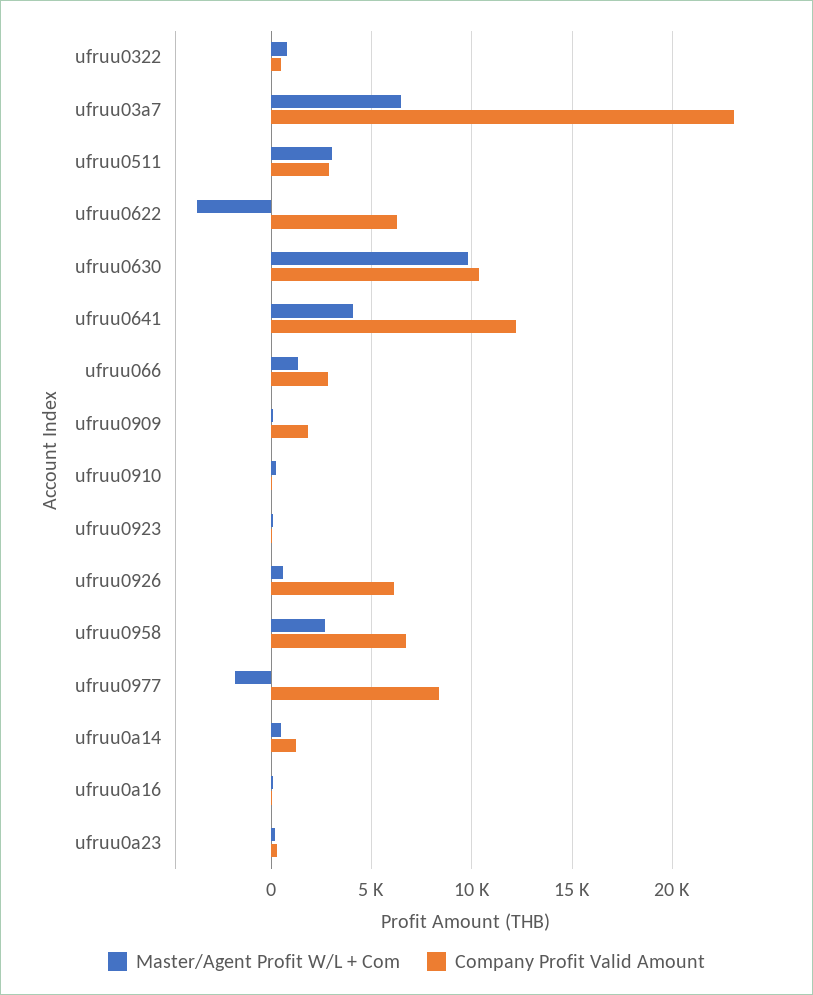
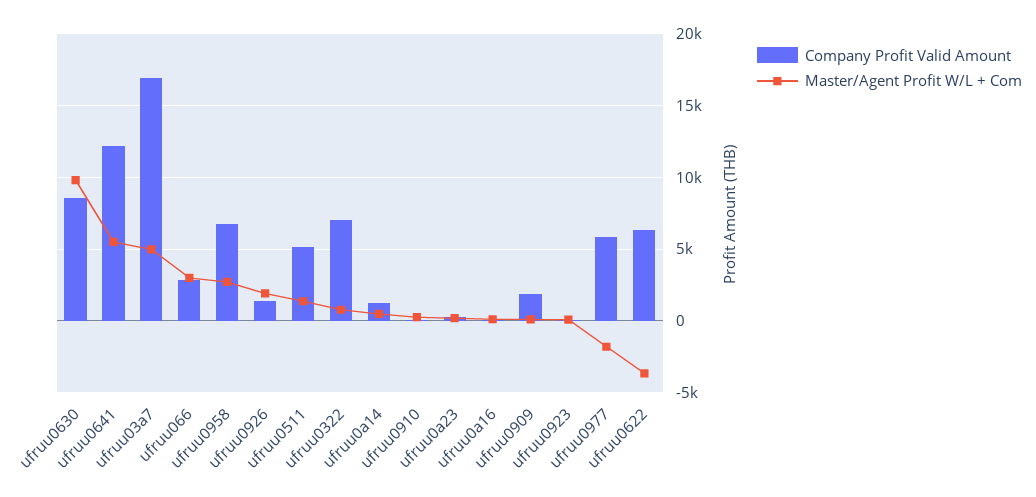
  {
    "Master/Agent Profit W/L + Com": {
      "ufruu0322": 1000,
-     "ufruu03a7": 6500,
+     "ufruu03a7": 5000,
-     "ufruu0511": 3000,
+     "ufruu0511": 1500,
      "ufruu0622": -3500,
      "ufruu0630": 10000,
-     "ufruu0641": 4000,
+     "ufruu0641": 5500,
-     "ufruu066": 1500,
+     "ufruu066": 3000,
      "ufruu0909": 0,
      "ufruu0910": 500,
      "ufruu0923": 0,
-     "ufruu0926": 500,
+     "ufruu0926": 2000,
      "ufruu0958": 2500,
      "ufruu0977": -2000,
      "ufruu0a14": 500,
      "ufruu0a16": 0,
      "ufruu0a23": 0
    },
    "Company Profit Valid Amount": {
-     "ufruu0322": 500,
+     "ufruu0322": 7000,
-     "ufruu03a7": 23000,
+     "ufruu03a7": 17000,
-     "ufruu0511": 3000,
+     "ufruu0511": 5000,
      "ufruu0622": 6500,
-     "ufruu0630": 10500,
+     "ufruu0630": 8500,
      "ufruu0641": 12000,
      "ufruu066": 3000,
      "ufruu0909": 2000,
      "ufruu0910": 0,
      "ufruu0923": 0,
-     "ufruu0926": 6000,
+     "ufruu0926": 1500,
      "ufruu0958": 6500,
-     "ufruu0977": 8500,
+     "ufruu0977": 6000,
      "ufruu0a14": 1000,
      "ufruu0a16": 0,
      "ufruu0a23": 500
    }
  }

